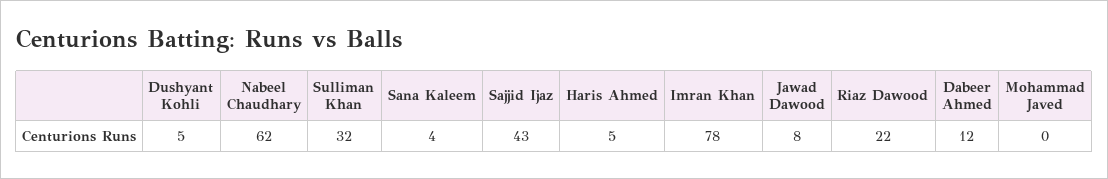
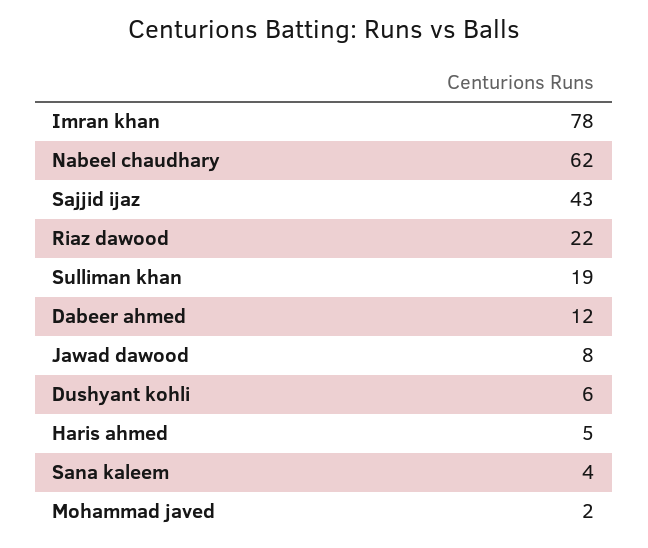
  {
-   "Dushyant Kohli": 5,
+   "Dushyant Kohli": 6,
    "Nabeel Chaudhary": 62,
-   "Sulliman Khan": 32,
+   "Sulliman Khan": 19,
    "Sana Kaleem": 4,
    "Sajjid Ijaz": 43,
    "Haris Ahmed": 5,
    "Imran Khan": 78,
    "Jawad Dawood": 8,
    "Riaz Dawood": 22,
    "Dabeer Ahmed": 12,
-   "Mohammad Javed": 0
+   "Mohammad Javed": 2
  }

